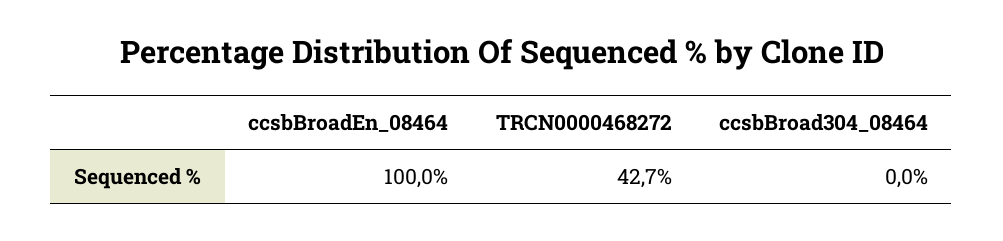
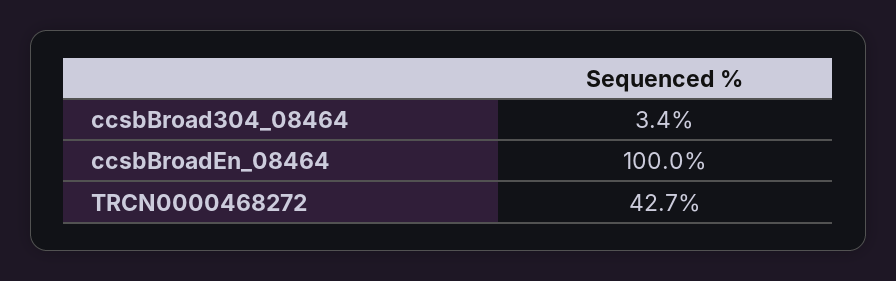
  {
    "ccsbBroadEn_08464": 100,
    "TRCN0000468272": 42.7,
-   "ccsbBroad304_08464": 0
+   "ccsbBroad304_08464": 3.4
  }

